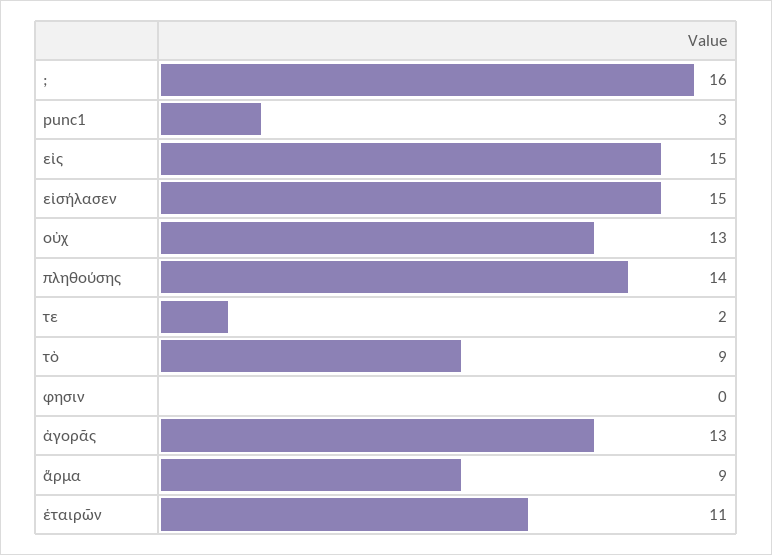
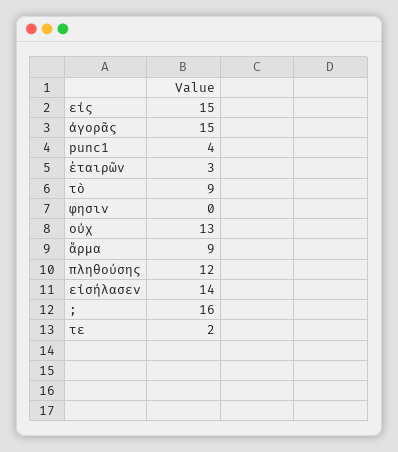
  {
    ";": 16,
-   "punc1": 3,
+   "punc1": 4,
    "εἰς": 15,
-   "εἰσήλασεν": 15,
+   "εἰσήλασεν": 14,
    "οὐχ": 13,
-   "πληθούσης": 14,
+   "πληθούσης": 12,
    "τε": 2,
    "τὸ": 9,
    "φησιν": 0,
-   "ἀγορᾶς": 13,
+   "ἀγορᾶς": 15,
    "ἅρμα": 9,
-   "ἑταιρῶν": 11
+   "ἑταιρῶν": 3
  }

